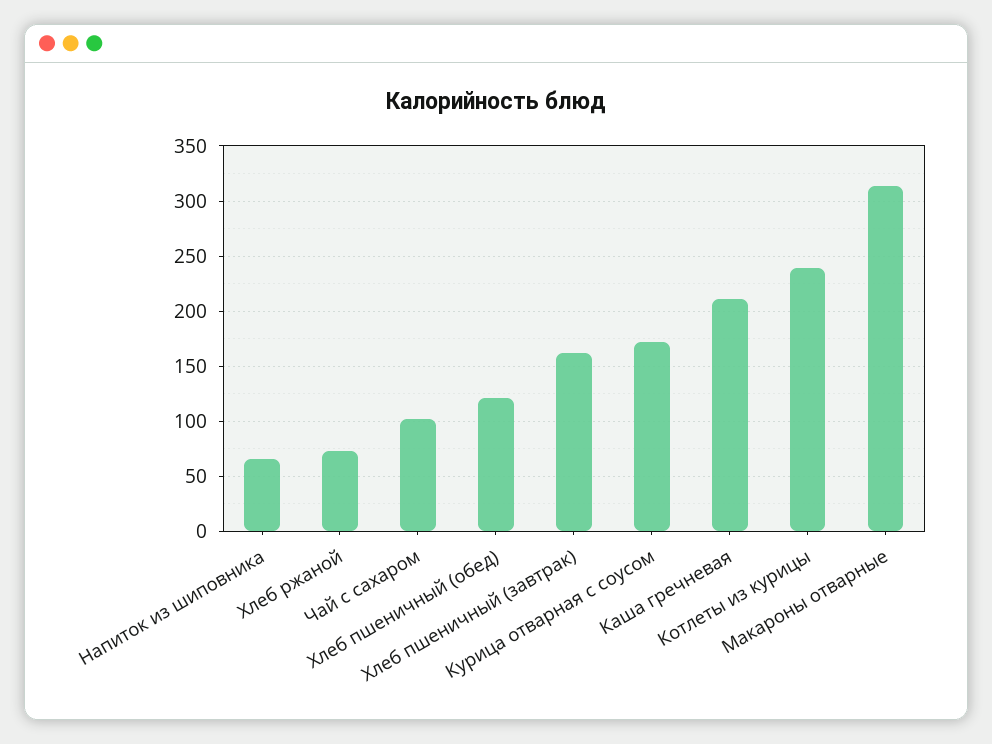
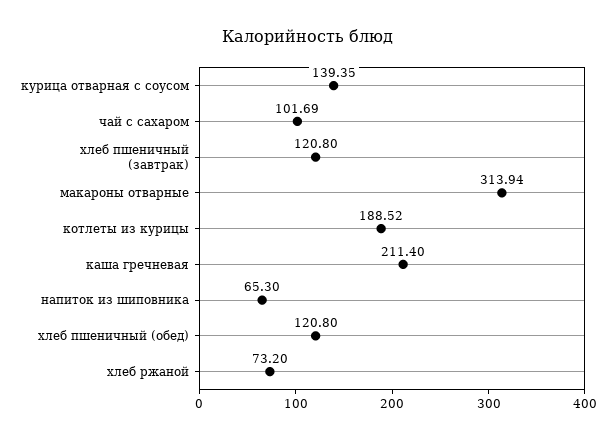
  {
    "Напиток из шиповника": 65.3,
    "Хлеб ржаной": 73.2,
    "Чай с сахаром": 101.69,
    "Хлеб пшеничный (обед)": 120.8,
-   "Хлеб пшеничный (завтрак)": 160,
+   "Хлеб пшеничный (завтрак)": 120.8,
-   "Курица отварная с соусом": 170,
+   "Курица отварная с соусом": 139.35,
    "Каша гречневая": 211.4,
-   "Котлеты из курицы": 240,
+   "Котлеты из курицы": 188.52,
    "Макароны отварные": 313.94
  }

